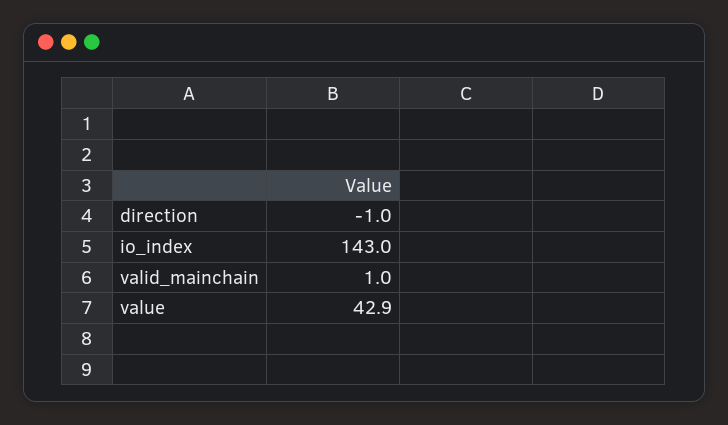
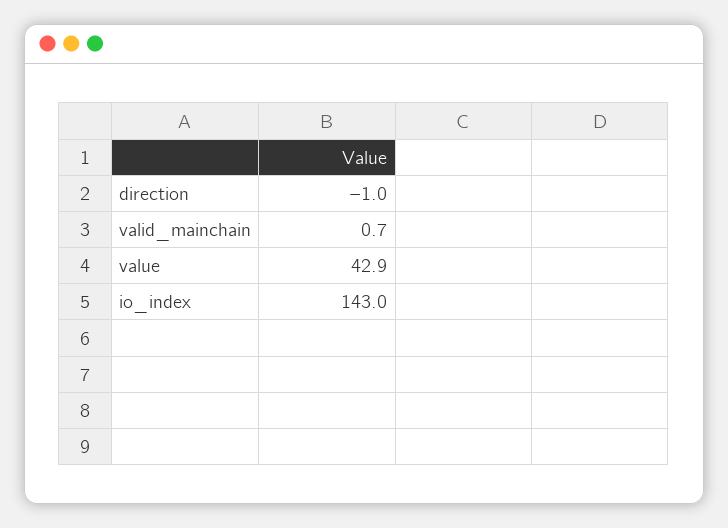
  {
    "direction": -1,
    "io_index": 143,
-   "valid_mainchain": 1,
+   "valid_mainchain": 0.7,
    "value": 42.9
  }

